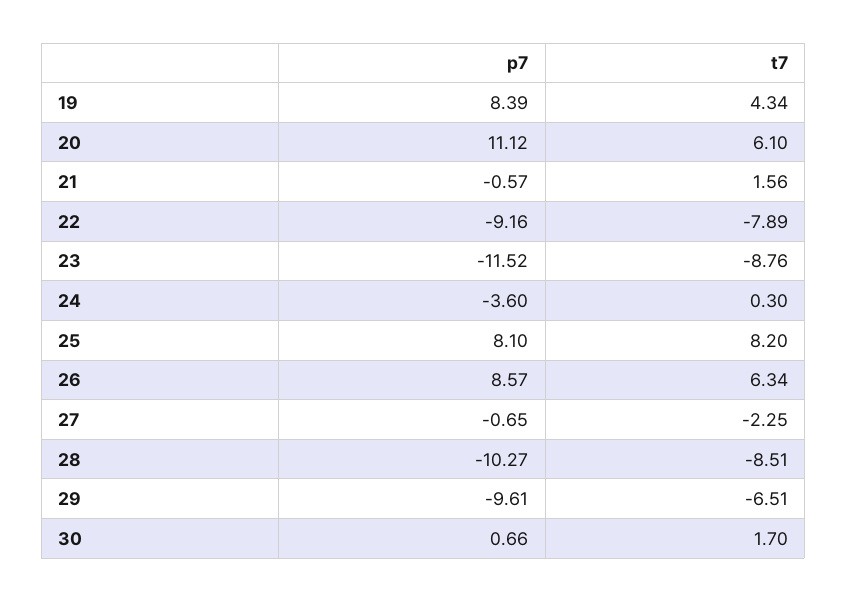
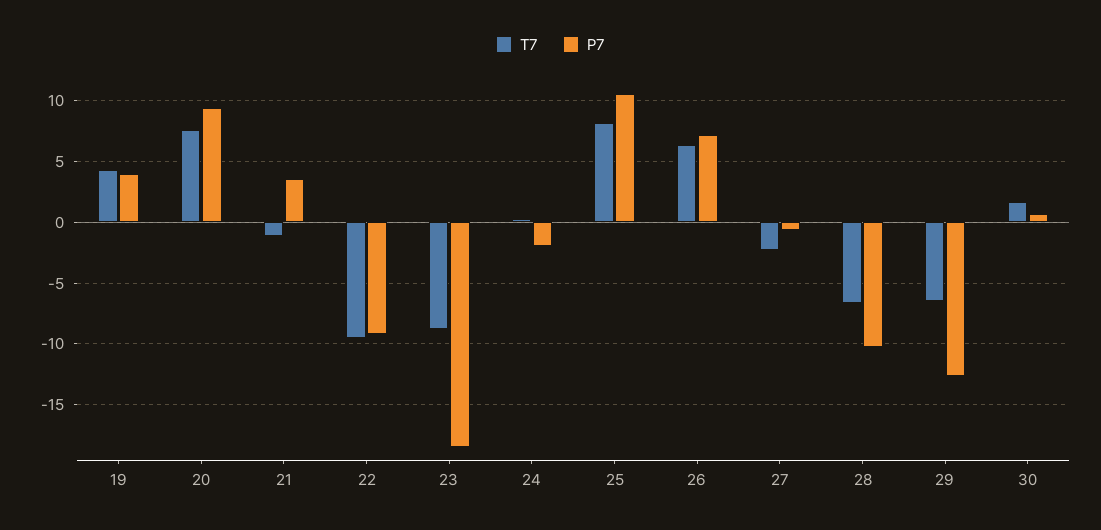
  {
    "p7": {
-     "19": 8.39,
+     "19": 4,
-     "20": 11.12,
+     "20": 9.5,
-     "21": -0.57,
+     "21": 3.5,
      "22": -9.16,
-     "23": -11.52,
+     "23": -18.5,
-     "24": -3.6,
+     "24": -2,
-     "25": 8.1,
+     "25": 10.5,
-     "26": 8.57,
+     "26": 7,
      "27": -0.65,
      "28": -10.27,
-     "29": -9.61,
+     "29": -12.5,
      "30": 0.66
    },
    "t7": {
      "19": 4.34,
-     "20": 6.1,
+     "20": 7.5,
-     "21": 1.56,
+     "21": -1,
-     "22": -7.89,
+     "22": -9.5,
      "23": -8.76,
      "24": 0.3,
      "25": 8.2,
      "26": 6.34,
      "27": -2.25,
-     "28": -8.51,
+     "28": -6.5,
      "29": -6.51,
      "30": 1.7
    }
  }

